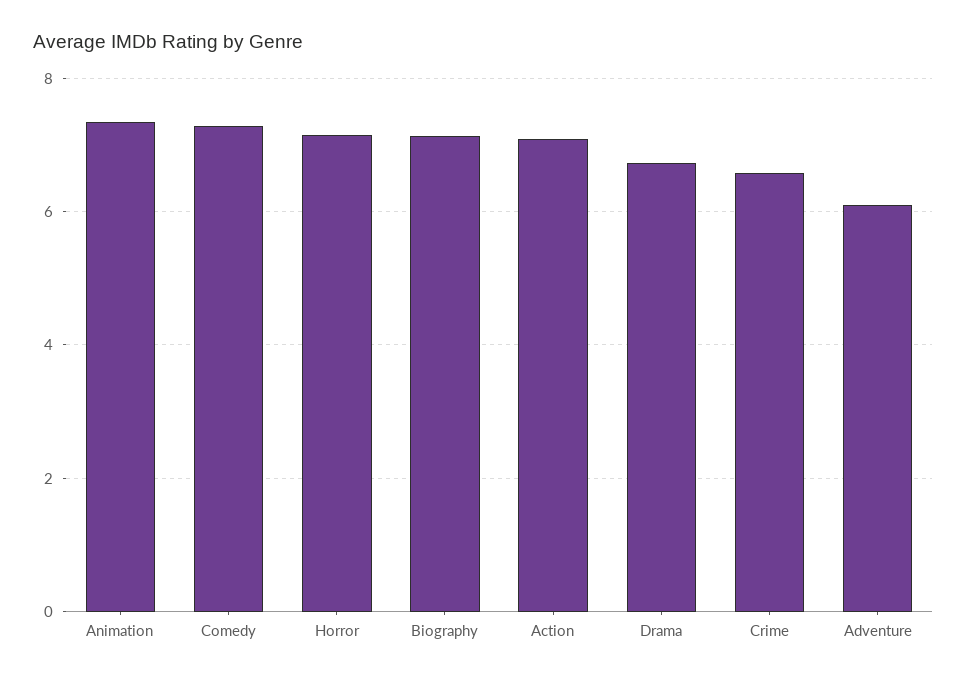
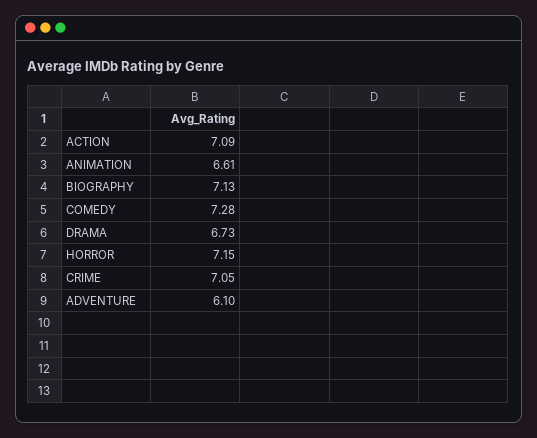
  {
-   "Animation": 7.4,
+   "Animation": 6.61,
    "Comedy": 7.28,
    "Horror": 7.15,
    "Biography": 7.13,
    "Action": 7.09,
    "Drama": 6.73,
-   "Crime": 6.6,
+   "Crime": 7.05,
    "Adventure": 6.1
  }

